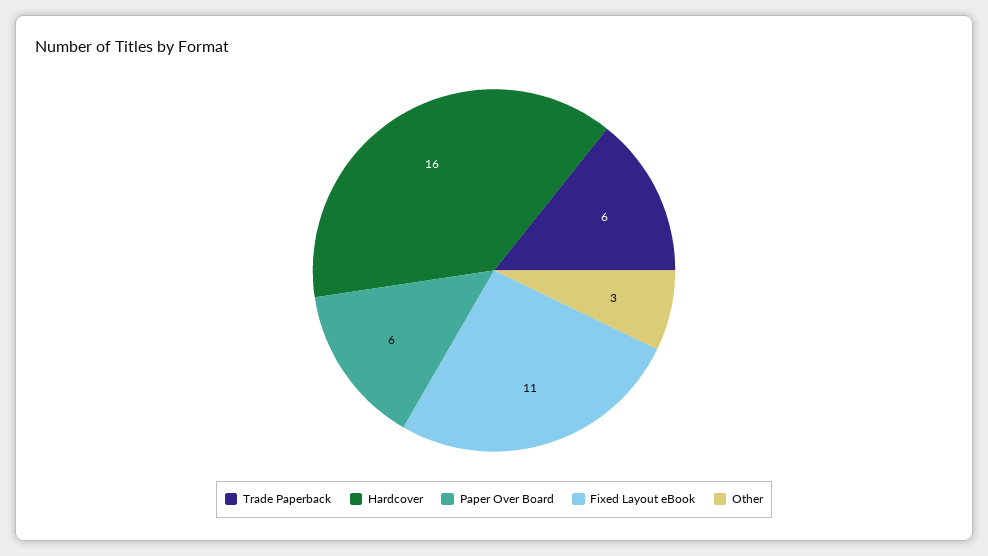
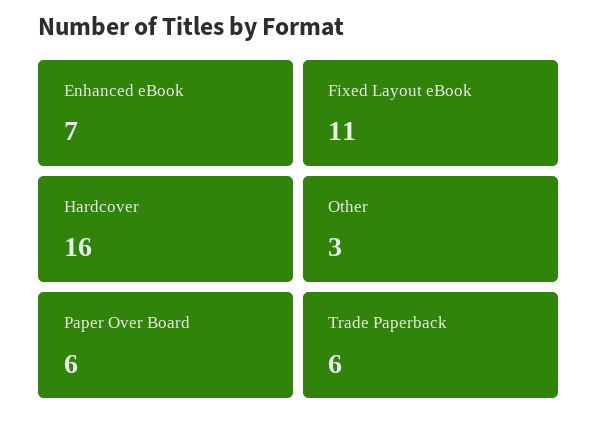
  {
    "Trade Paperback": 6,
    "Hardcover": 16,
    "Paper Over Board": 6,
    "Fixed Layout eBook": 11,
-   "Other": 3
+   "Other": 3,
+   "Enhanced eBook": 7
  }

